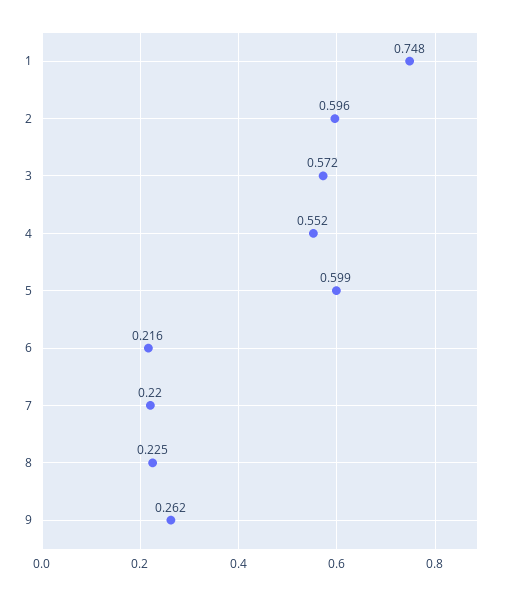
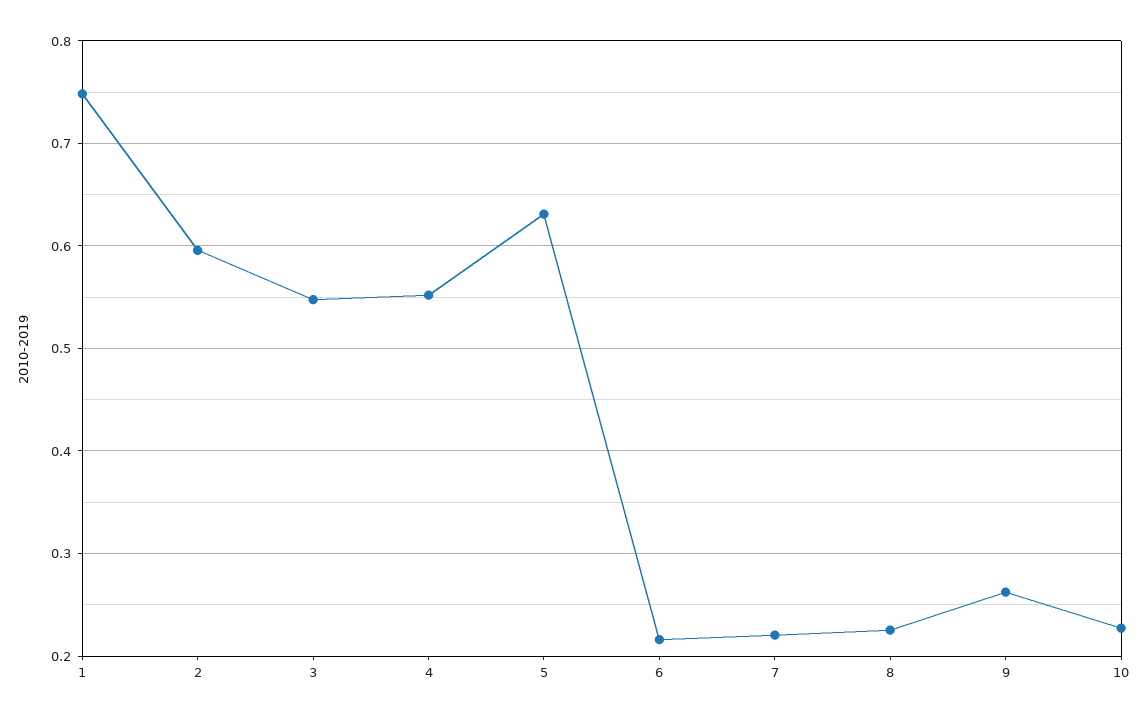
  {
    "1": 0.748,
    "2": 0.596,
-   "3": 0.572,
+   "3": 0.55,
    "4": 0.552,
-   "5": 0.599,
+   "5": 0.63,
    "6": 0.216,
    "7": 0.22,
    "8": 0.225,
-   "9": 0.262
+   "9": 0.262,
+   "10": 0.23
  }

